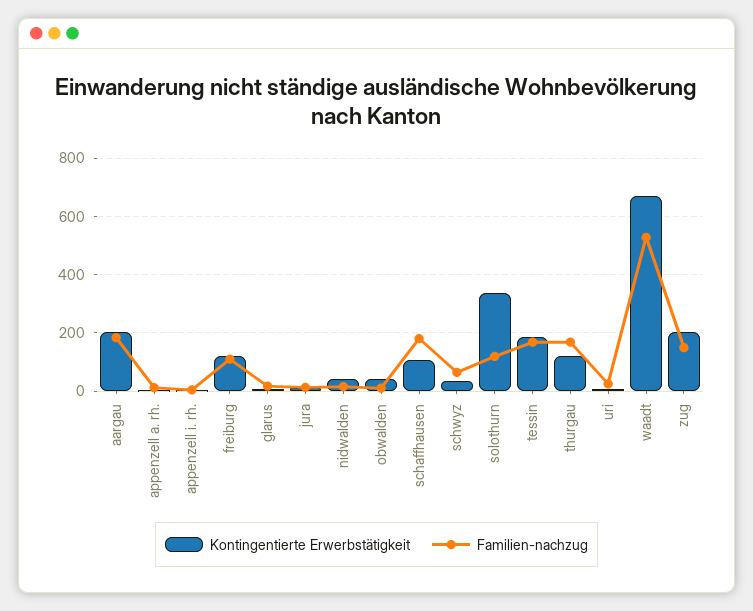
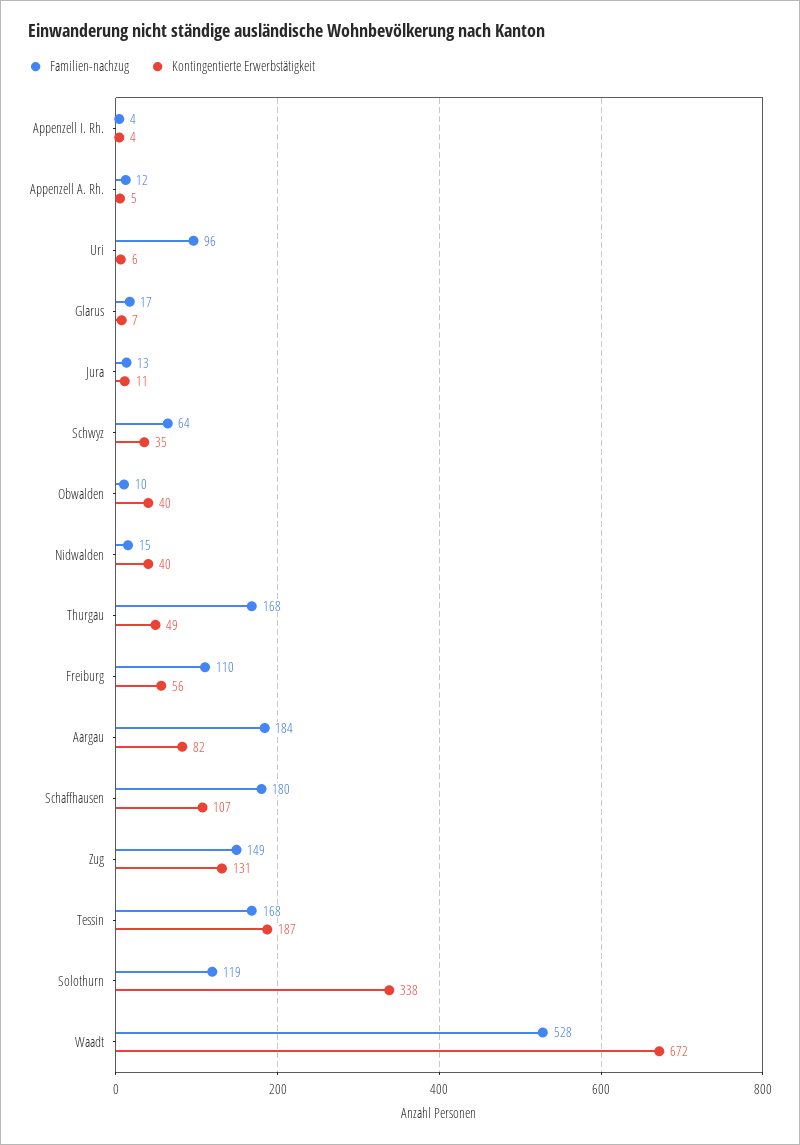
  {
    "Kontingentierte Erwerbstätigkeit": {
-     "aargau": 200,
+     "aargau": 82,
      "appenzell a. rh.": 5,
      "appenzell i. rh.": 4,
-     "freiburg": 125,
+     "freiburg": 56,
      "glarus": 7,
      "jura": 11,
      "nidwalden": 40,
      "obwalden": 40,
      "schaffhausen": 107,
      "schwyz": 35,
      "solothurn": 338,
      "tessin": 187,
-     "thurgau": 125,
+     "thurgau": 49,
      "uri": 6,
      "waadt": 672,
-     "zug": 200
+     "zug": 131
    },
    "Familien-nachzug": {
      "aargau": 184,
      "appenzell a. rh.": 12,
      "appenzell i. rh.": 4,
      "freiburg": 110,
      "glarus": 17,
      "jura": 13,
      "nidwalden": 15,
      "obwalden": 10,
      "schaffhausen": 180,
      "schwyz": 64,
      "solothurn": 119,
      "tessin": 168,
      "thurgau": 168,
-     "uri": 25,
+     "uri": 96,
      "waadt": 528,
      "zug": 149
    }
  }

